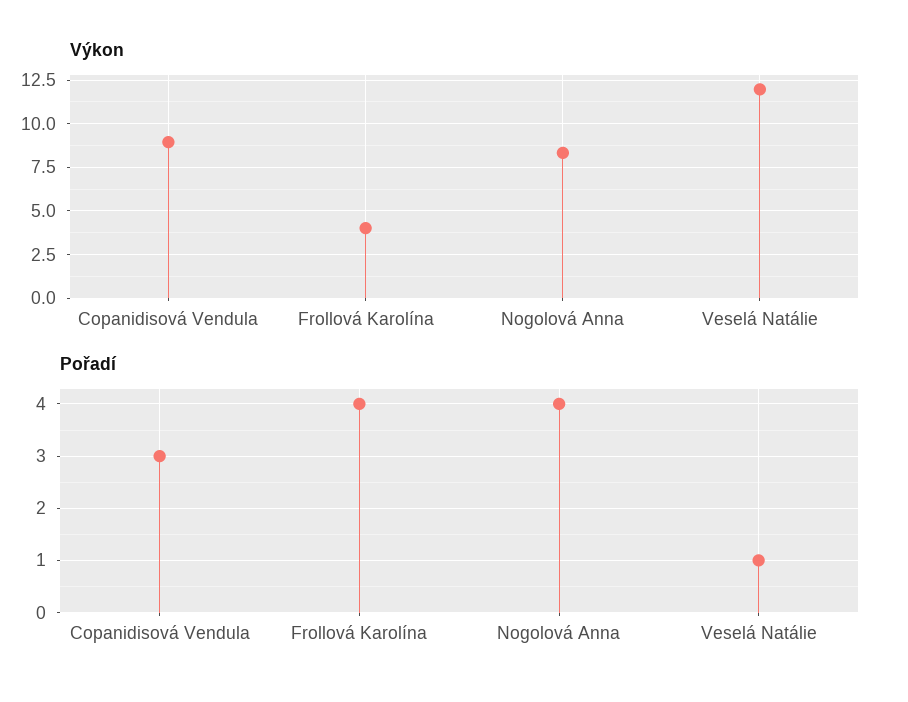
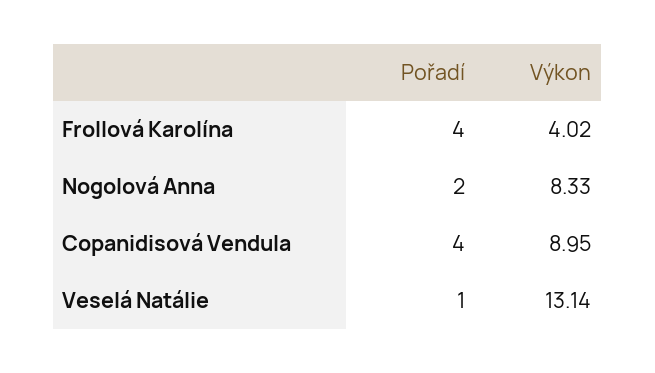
  {
    "Výkon": {
      "Copanidisová Vendula": 8.95,
      "Frollová Karolína": 4.02,
      "Nogolová Anna": 8.33,
-     "Veselá Natálie": 12
+     "Veselá Natálie": 13.14
    },
    "Pořadí": {
-     "Copanidisová Vendula": 3,
+     "Copanidisová Vendula": 4,
      "Frollová Karolína": 4,
-     "Nogolová Anna": 4,
+     "Nogolová Anna": 2,
      "Veselá Natálie": 1
    }
  }

